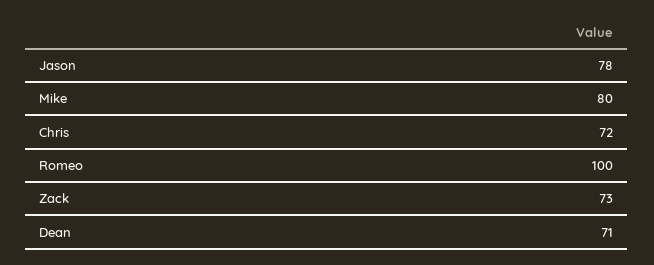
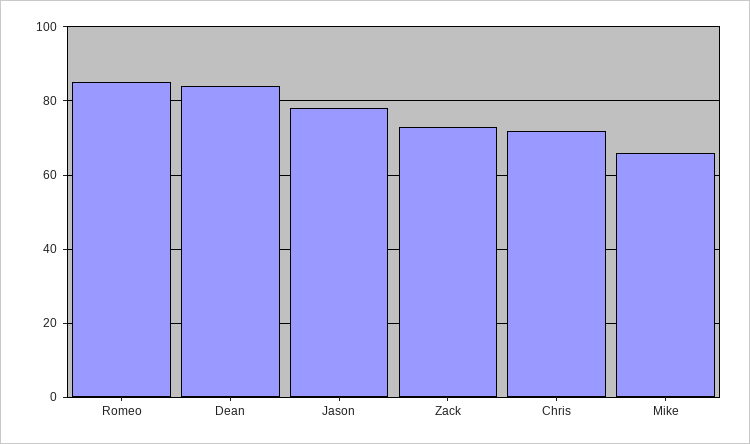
  {
    "Jason": 78,
-   "Mike": 80,
+   "Mike": 65,
    "Chris": 72,
-   "Romeo": 100,
+   "Romeo": 85,
    "Zack": 73,
-   "Dean": 71
+   "Dean": 85
  }

